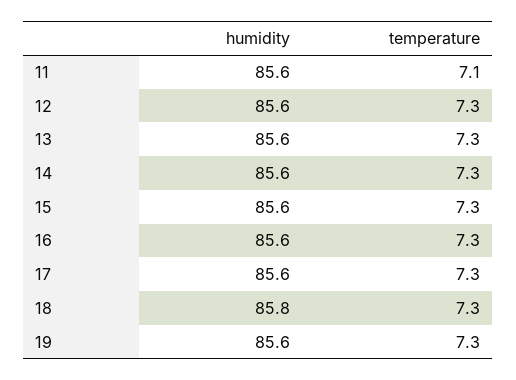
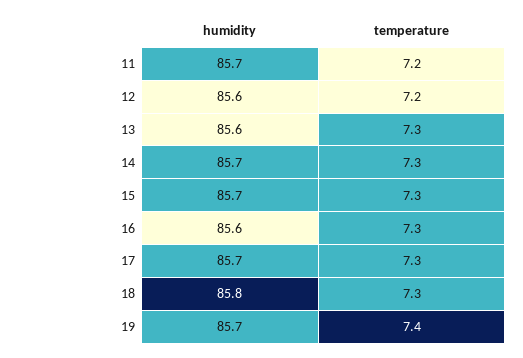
  {
    "humidity": {
-     "11": 85.6,
+     "11": 85.7,
      "12": 85.6,
      "13": 85.6,
-     "14": 85.6,
+     "14": 85.7,
-     "15": 85.6,
+     "15": 85.7,
      "16": 85.6,
-     "17": 85.6,
+     "17": 85.7,
      "18": 85.8,
-     "19": 85.6
+     "19": 85.7
    },
    "temperature": {
-     "11": 7.1,
+     "11": 7.2,
-     "12": 7.3,
+     "12": 7.2,
      "13": 7.3,
      "14": 7.3,
      "15": 7.3,
      "16": 7.3,
      "17": 7.3,
      "18": 7.3,
-     "19": 7.3
+     "19": 7.4
    }
  }

